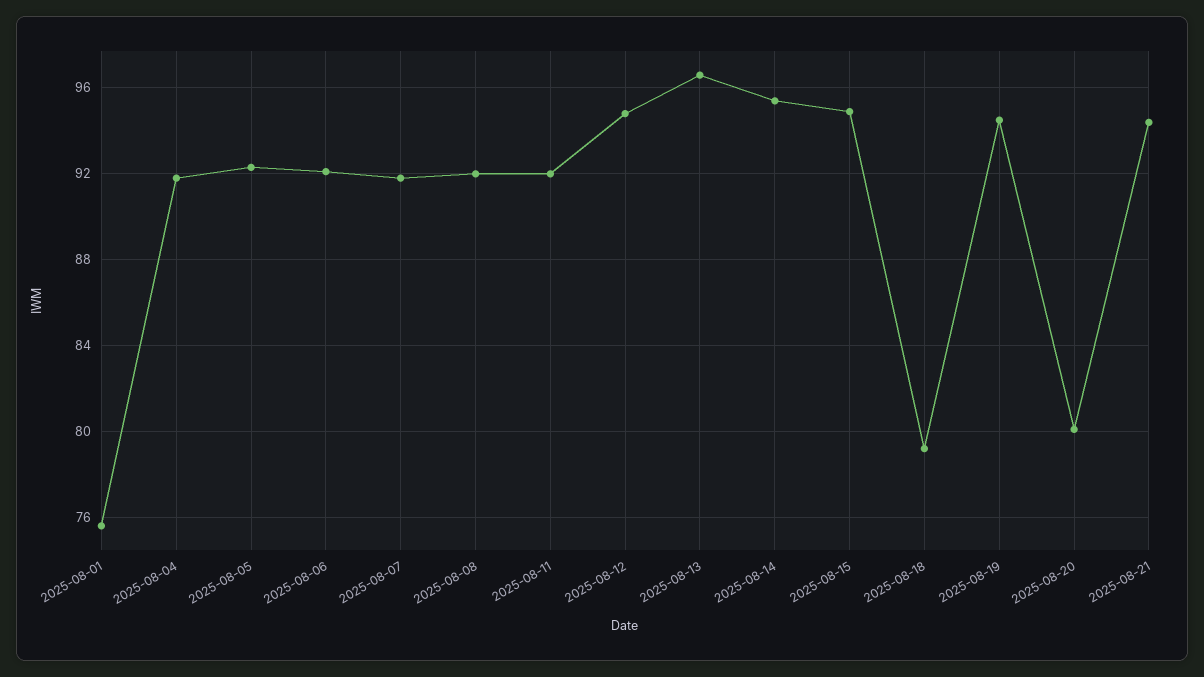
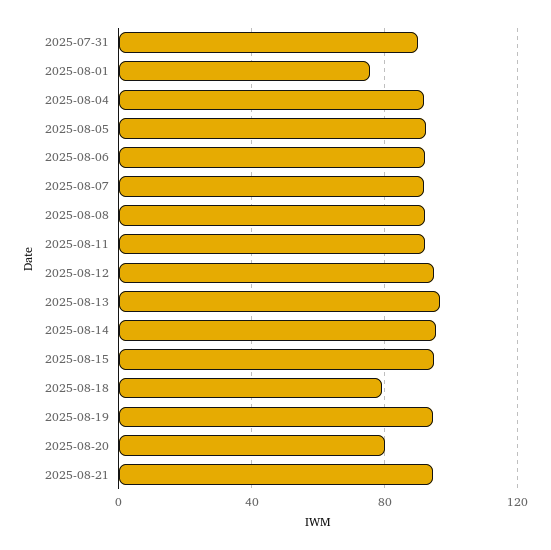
  {
    "2025-08-01": 75.5,
    "2025-08-04": 92,
    "2025-08-05": 92.5,
    "2025-08-06": 92,
    "2025-08-07": 92,
    "2025-08-08": 92,
    "2025-08-11": 92,
    "2025-08-12": 95,
    "2025-08-13": 96.5,
    "2025-08-14": 95.5,
    "2025-08-15": 95,
    "2025-08-18": 79,
    "2025-08-19": 94.5,
    "2025-08-20": 80,
-   "2025-08-21": 94.5
+   "2025-08-21": 94.5,
+   "2025-07-31": 90
  }

